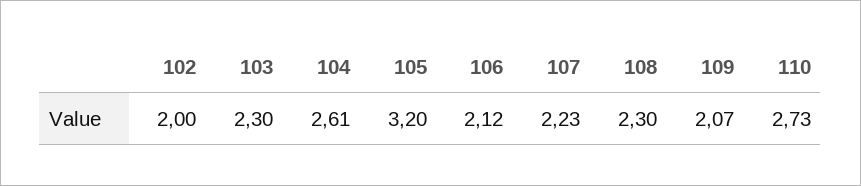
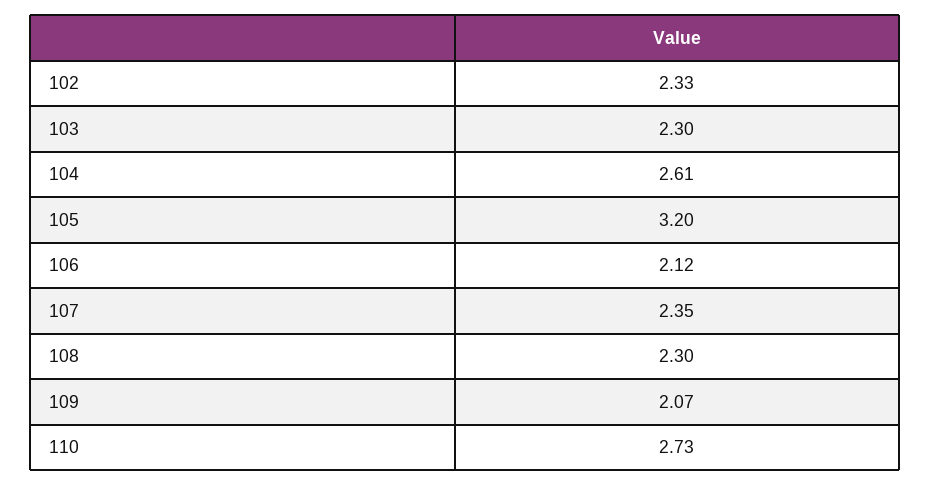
  {
-   "102": 2,
+   "102": 2.33,
    "103": 2.3,
    "104": 2.61,
    "105": 3.2,
    "106": 2.12,
-   "107": 2.23,
+   "107": 2.35,
    "108": 2.3,
    "109": 2.07,
    "110": 2.73
  }

